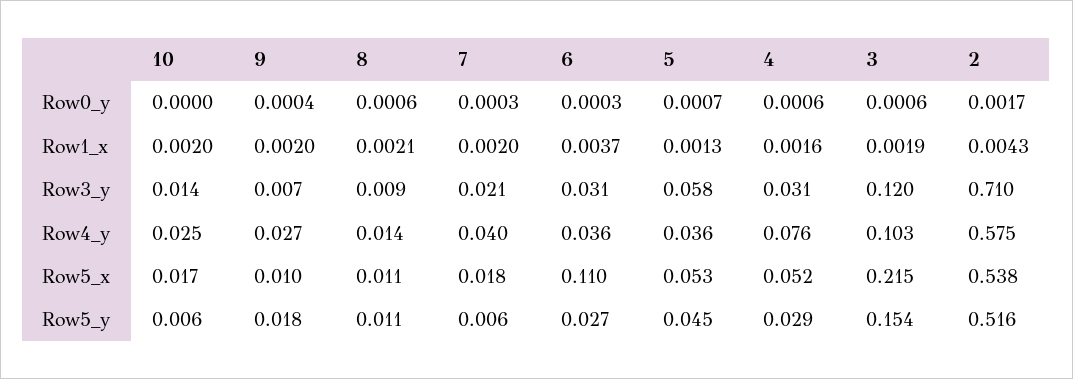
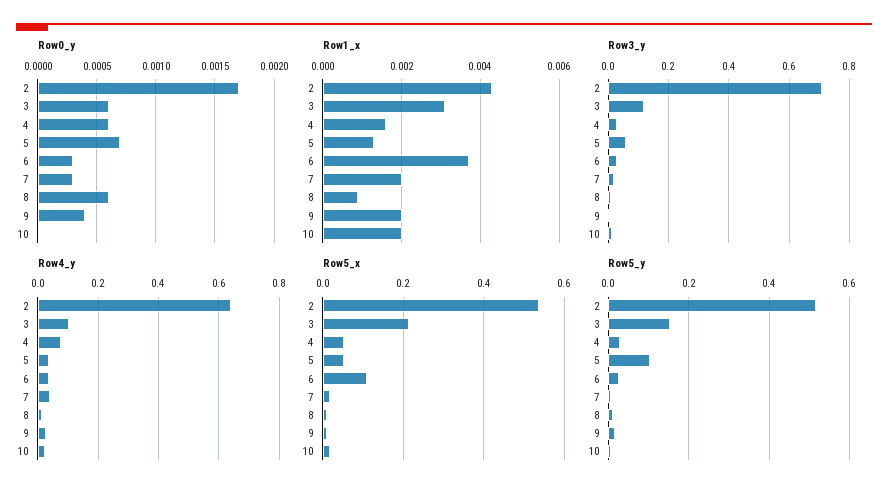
  {
    "Row0_y": {
      "10": 0,
      "9": 0.0004,
      "8": 0.0006,
      "7": 0.0003,
      "6": 0.0003,
      "5": 0.0007,
      "4": 0.0006,
      "3": 0.0006,
      "2": 0.0017
    },
    "Row1_x": {
      "10": 0.002,
      "9": 0.002,
-     "8": 0.0021,
+     "8": 0.001,
      "7": 0.002,
      "6": 0.0037,
      "5": 0.0013,
      "4": 0.0016,
-     "3": 0.0019,
+     "3": 0.003,
      "2": 0.0043
    },
    "Row3_y": {
      "10": 0.014,
      "9": 0.007,
      "8": 0.009,
      "7": 0.021,
      "6": 0.031,
      "5": 0.058,
      "4": 0.031,
      "3": 0.12,
      "2": 0.71
    },
    "Row4_y": {
      "10": 0.025,
      "9": 0.027,
      "8": 0.014,
      "7": 0.04,
      "6": 0.036,
      "5": 0.036,
      "4": 0.076,
      "3": 0.103,
-     "2": 0.575
+     "2": 0.64
    },
    "Row5_x": {
      "10": 0.017,
      "9": 0.01,
      "8": 0.011,
      "7": 0.018,
      "6": 0.11,
      "5": 0.053,
      "4": 0.052,
      "3": 0.215,
      "2": 0.538
    },
    "Row5_y": {
      "10": 0.006,
      "9": 0.018,
      "8": 0.011,
      "7": 0.006,
      "6": 0.027,
-     "5": 0.045,
+     "5": 0.1,
      "4": 0.029,
      "3": 0.154,
      "2": 0.516
    }
  }

